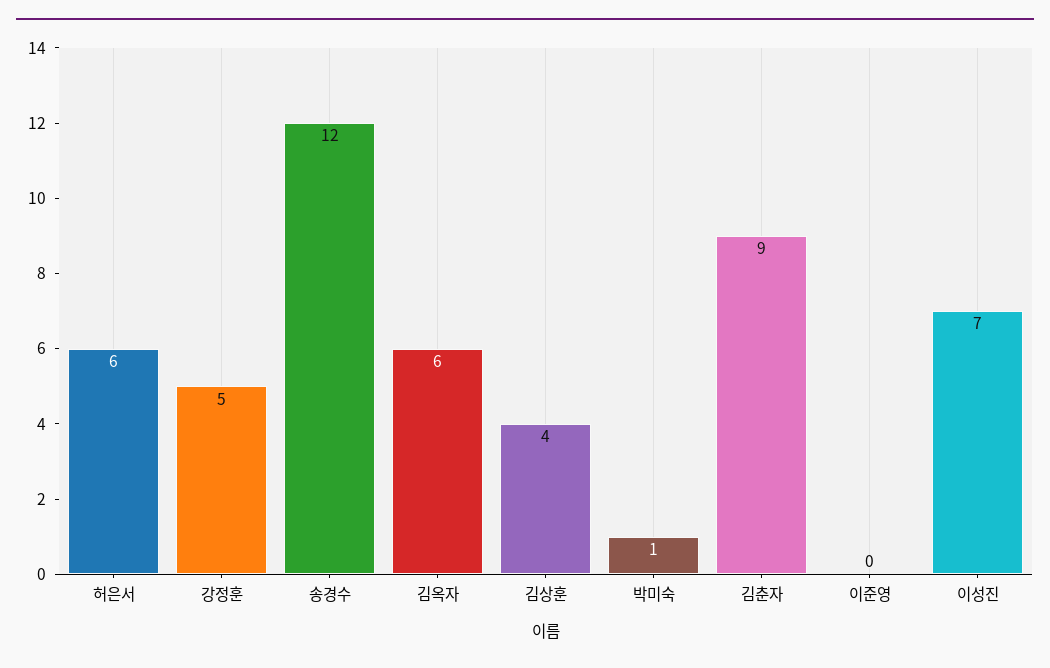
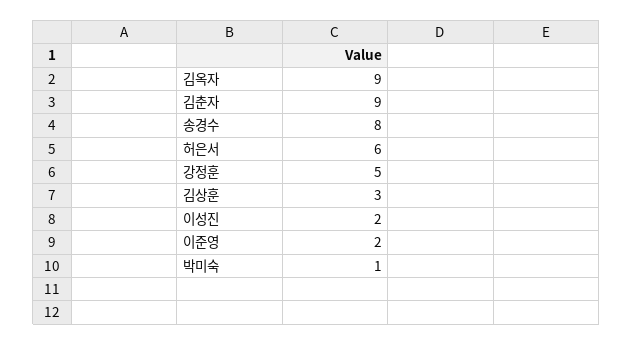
  {
    "허은서": 6,
    "강정훈": 5,
-   "송경수": 12,
+   "송경수": 8,
-   "김옥자": 6,
+   "김옥자": 9,
-   "김상훈": 4,
+   "김상훈": 3,
    "박미숙": 1,
    "김춘자": 9,
-   "이준영": 0,
+   "이준영": 2,
-   "이성진": 7
+   "이성진": 2
  }

